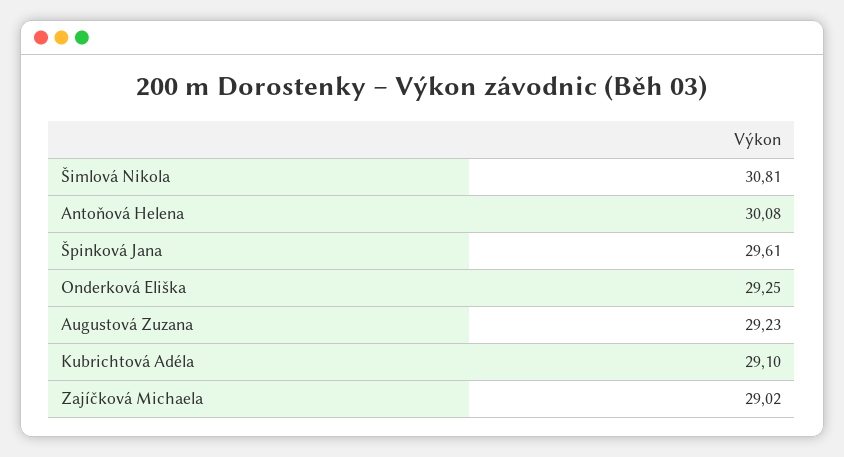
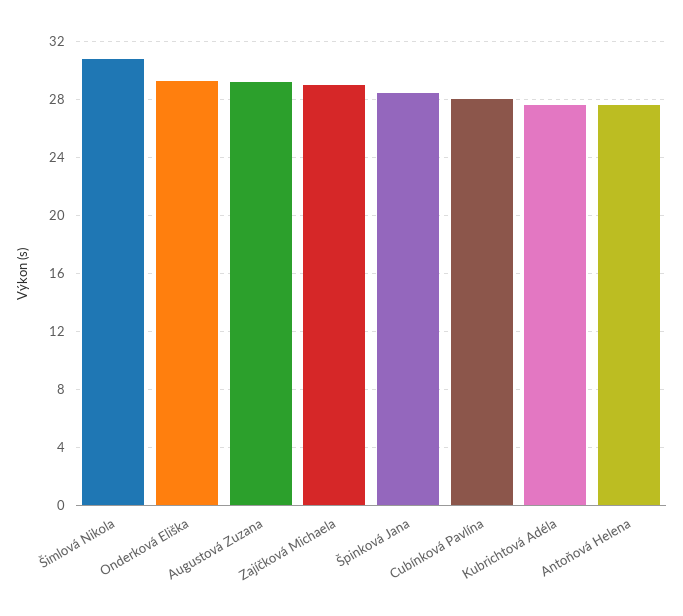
  {
    "Šimlová Nikola": 30.81,
-   "Antoňová Helena": 30.08,
+   "Antoňová Helena": 27.5,
-   "Špinková Jana": 29.61,
+   "Špinková Jana": 28.5,
    "Onderková Eliška": 29.25,
    "Augustová Zuzana": 29.23,
-   "Kubrichtová Adéla": 29.1,
+   "Kubrichtová Adéla": 27.5,
-   "Zajíčková Michaela": 29.02
+   "Zajíčková Michaela": 29.02,
+   "Cubínková Pavlína": 28
  }

